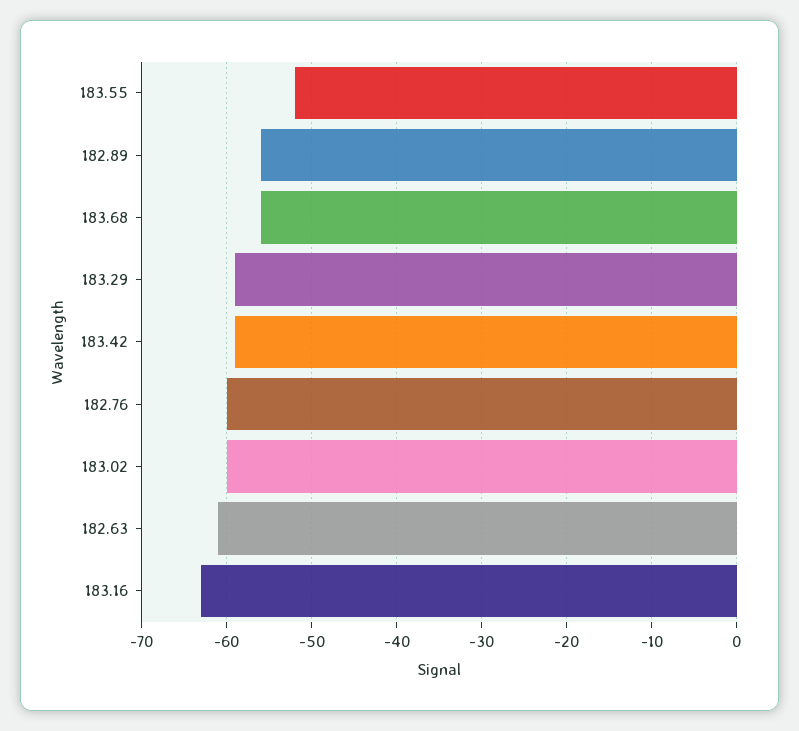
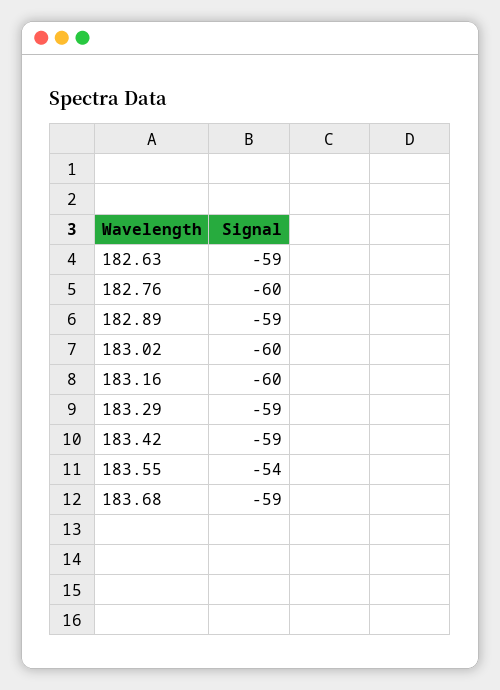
  {
-   "183.55": -52,
+   "183.55": -54,
-   "182.89": -56,
+   "182.89": -59,
-   "183.68": -56,
+   "183.68": -59,
    "183.29": -59,
    "183.42": -59,
    "182.76": -60,
    "183.02": -60,
-   "182.63": -61,
+   "182.63": -59,
-   "183.16": -63
+   "183.16": -60
  }

